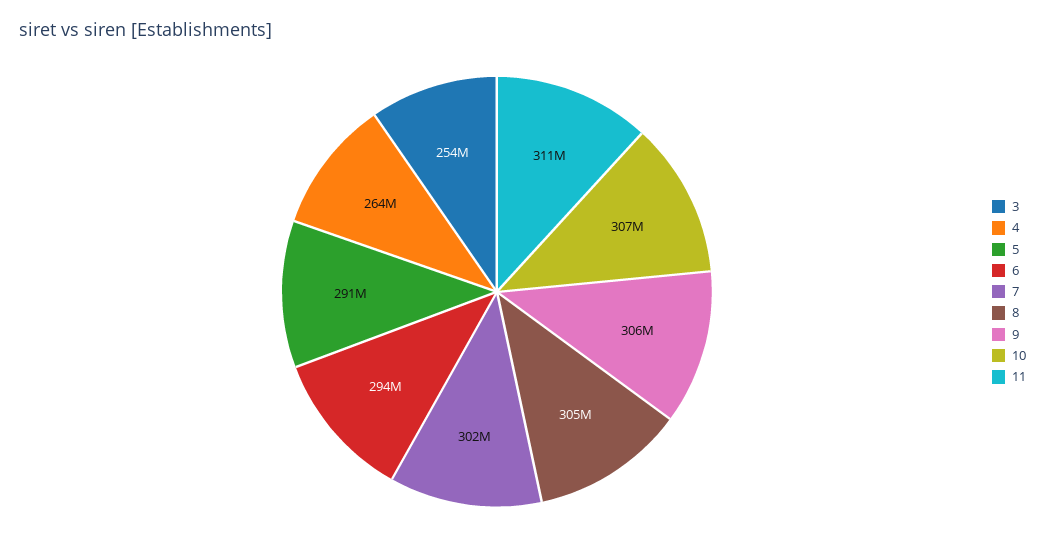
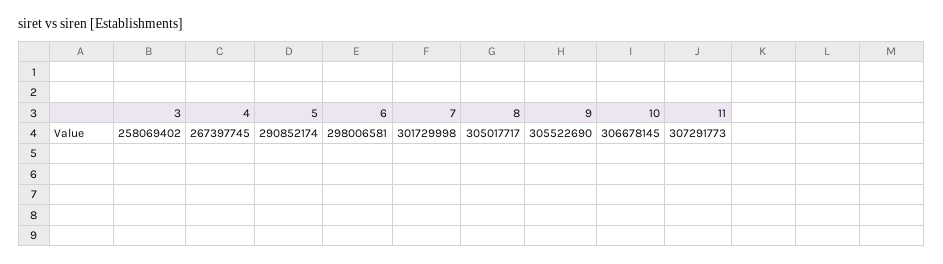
  {
-   "3": 254000000,
+   "3": 258069402,
-   "4": 264000000,
+   "4": 267397745,
    "5": 290852174,
-   "6": 294000000,
+   "6": 298006581,
    "7": 301729998,
    "8": 305017717,
    "9": 305522690,
    "10": 306678145,
-   "11": 311000000
+   "11": 307291773
  }

